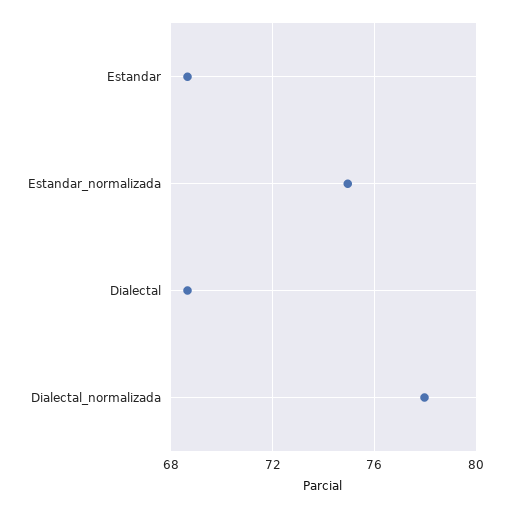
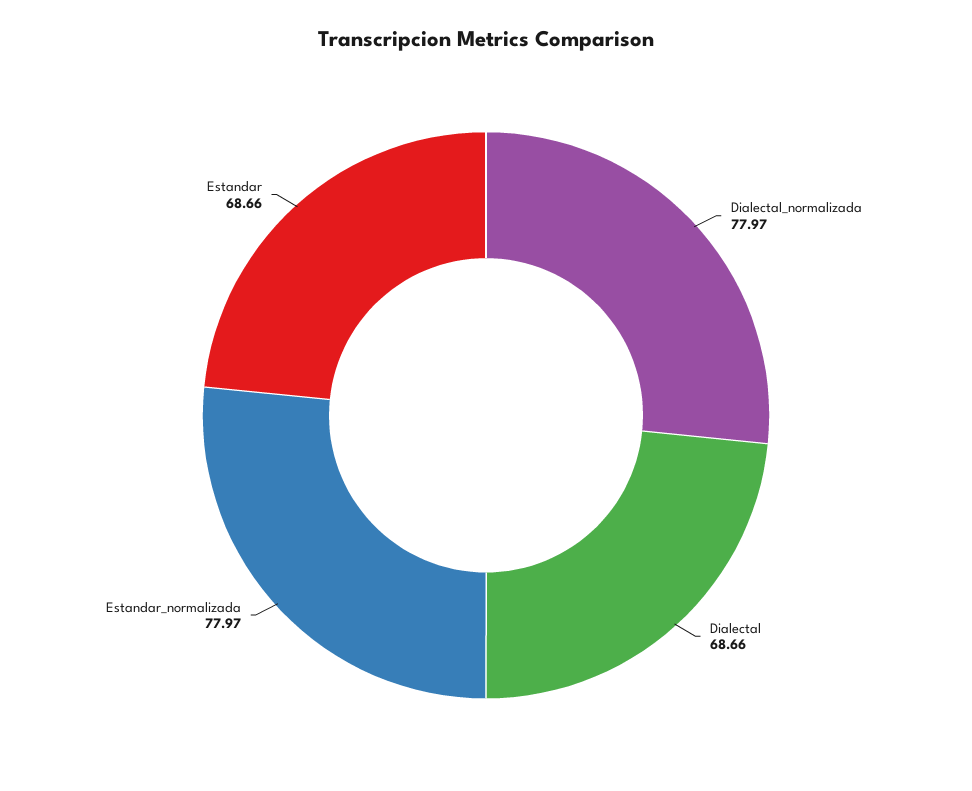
  {
    "Estandar": 68.66,
-   "Estandar_normalizada": 75,
+   "Estandar_normalizada": 77.97,
    "Dialectal": 68.66,
    "Dialectal_normalizada": 77.97
  }

